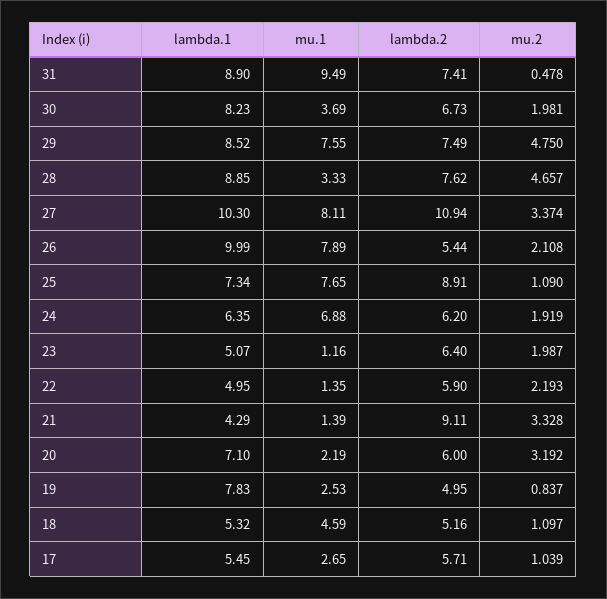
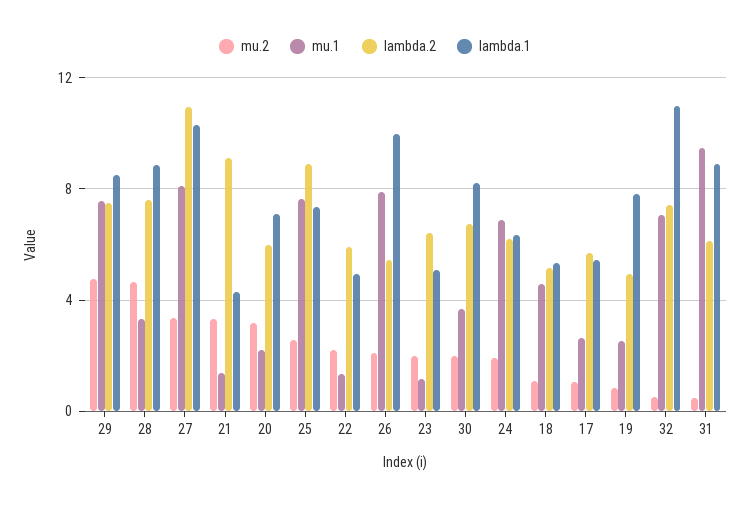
  {
    "lambda.1": {
      "31": 8.9,
      "30": 8.23,
      "29": 8.52,
      "28": 8.85,
      "27": 10.3,
      "26": 9.99,
      "25": 7.34,
      "24": 6.35,
      "23": 5.07,
      "22": 4.95,
      "21": 4.29,
      "20": 7.1,
      "19": 7.83,
      "18": 5.32,
-     "17": 5.45
+     "17": 5.45,
+     "32": 11
    },
    "mu.1": {
      "31": 9.49,
      "30": 3.69,
      "29": 7.55,
      "28": 3.33,
      "27": 8.11,
      "26": 7.89,
      "25": 7.65,
      "24": 6.88,
      "23": 1.16,
      "22": 1.35,
      "21": 1.39,
      "20": 2.19,
      "19": 2.53,
      "18": 4.59,
-     "17": 2.65
+     "17": 2.65,
+     "32": 7
    },
    "lambda.2": {
-     "31": 7.41,
+     "31": 6,
      "30": 6.73,
      "29": 7.49,
      "28": 7.62,
      "27": 10.94,
      "26": 5.44,
      "25": 8.91,
      "24": 6.2,
      "23": 6.4,
      "22": 5.9,
      "21": 9.11,
      "20": 6,
      "19": 4.95,
      "18": 5.16,
-     "17": 5.71
+     "17": 5.71,
+     "32": 7.5
    },
    "mu.2": {
      "31": 0.478,
      "30": 1.981,
      "29": 4.75,
      "28": 4.657,
      "27": 3.374,
      "26": 2.108,
-     "25": 1.09,
+     "25": 2.5,
      "24": 1.919,
      "23": 1.987,
      "22": 2.193,
      "21": 3.328,
      "20": 3.192,
      "19": 0.837,
      "18": 1.097,
-     "17": 1.039
+     "17": 1.039,
+     "32": 0.5
    }
  }

